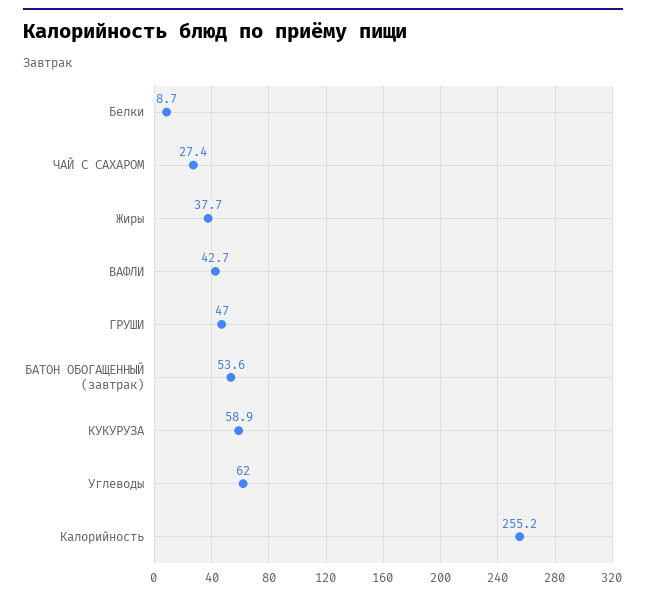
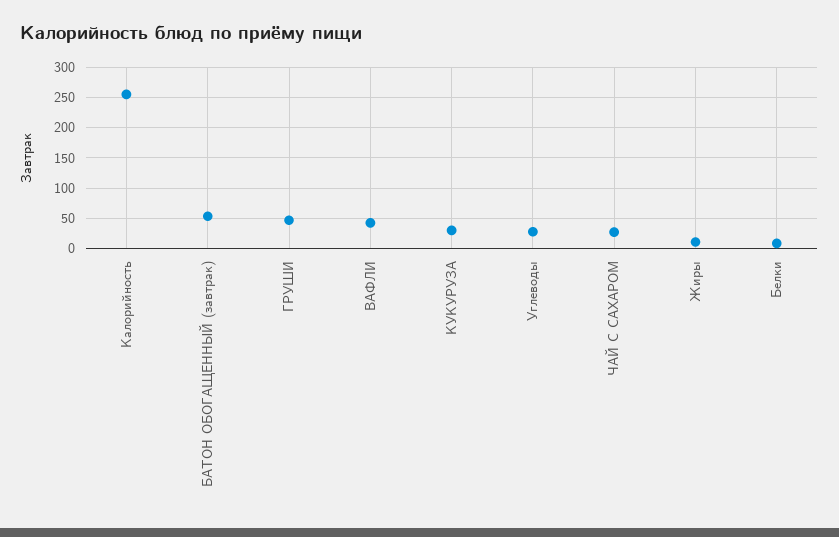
  {
    "Белки": 8.7,
    "ЧАЙ С САХАРОМ": 27.4,
-   "Жиры": 37.7,
+   "Жиры": 10,
    "ВАФЛИ": 42.7,
    "ГРУШИ": 47,
    "БАТОН ОБОГАЩЕННЫЙ (завтрак)": 53.6,
-   "КУКУРУЗА": 58.9,
+   "КУКУРУЗА": 30,
-   "Углеводы": 62,
+   "Углеводы": 30,
    "Калорийность": 255.2
  }

